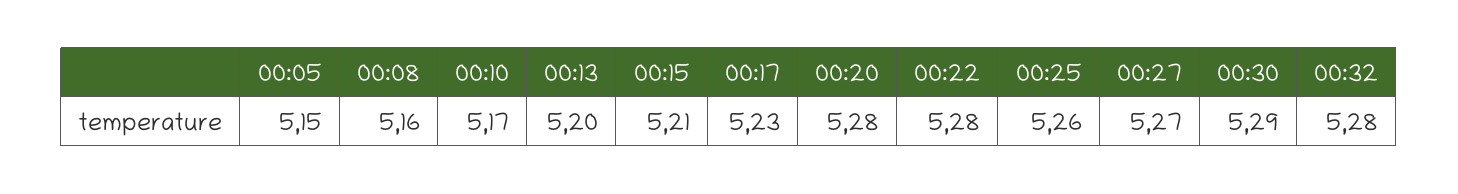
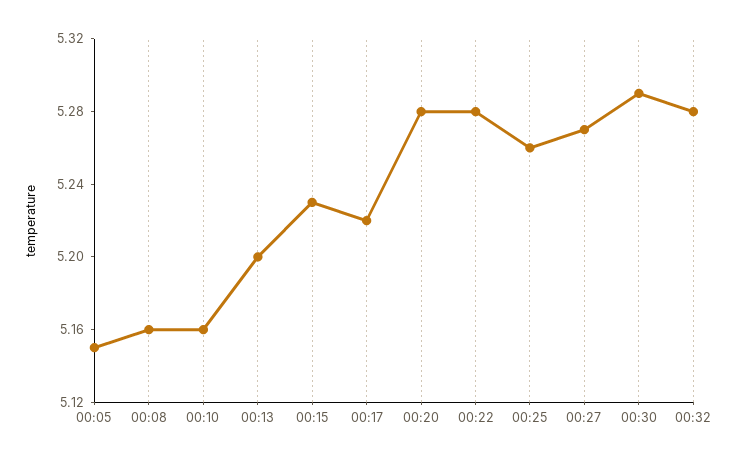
  {
    "00:05": 5.15,
    "00:08": 5.16,
-   "00:10": 5.17,
+   "00:10": 5.16,
    "00:13": 5.2,
-   "00:15": 5.21,
+   "00:15": 5.23,
-   "00:17": 5.23,
+   "00:17": 5.22,
    "00:20": 5.28,
    "00:22": 5.28,
    "00:25": 5.26,
    "00:27": 5.27,
    "00:30": 5.29,
    "00:32": 5.28
  }

